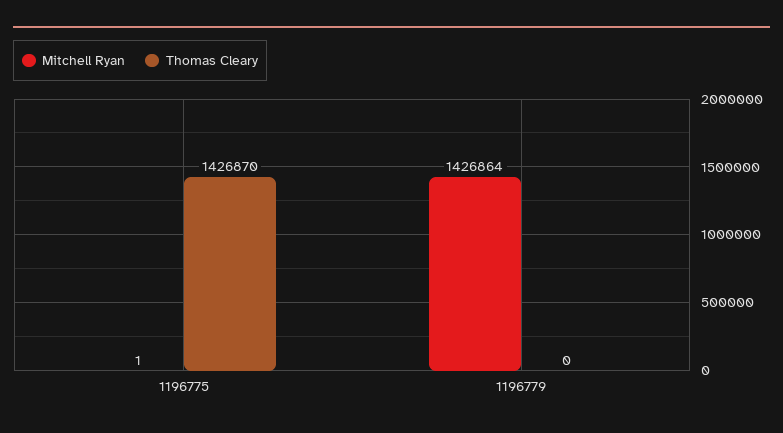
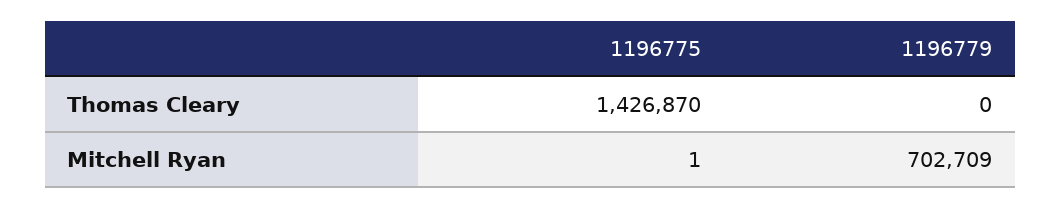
  {
    "Mitchell Ryan": {
      "1196775": 1,
-     "1196779": 1426864
+     "1196779": 702709
    },
    "Thomas Cleary": {
      "1196775": 1426870,
      "1196779": 0
    }
  }

